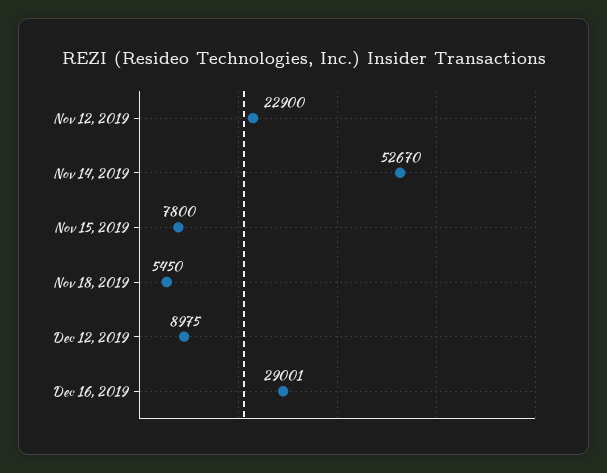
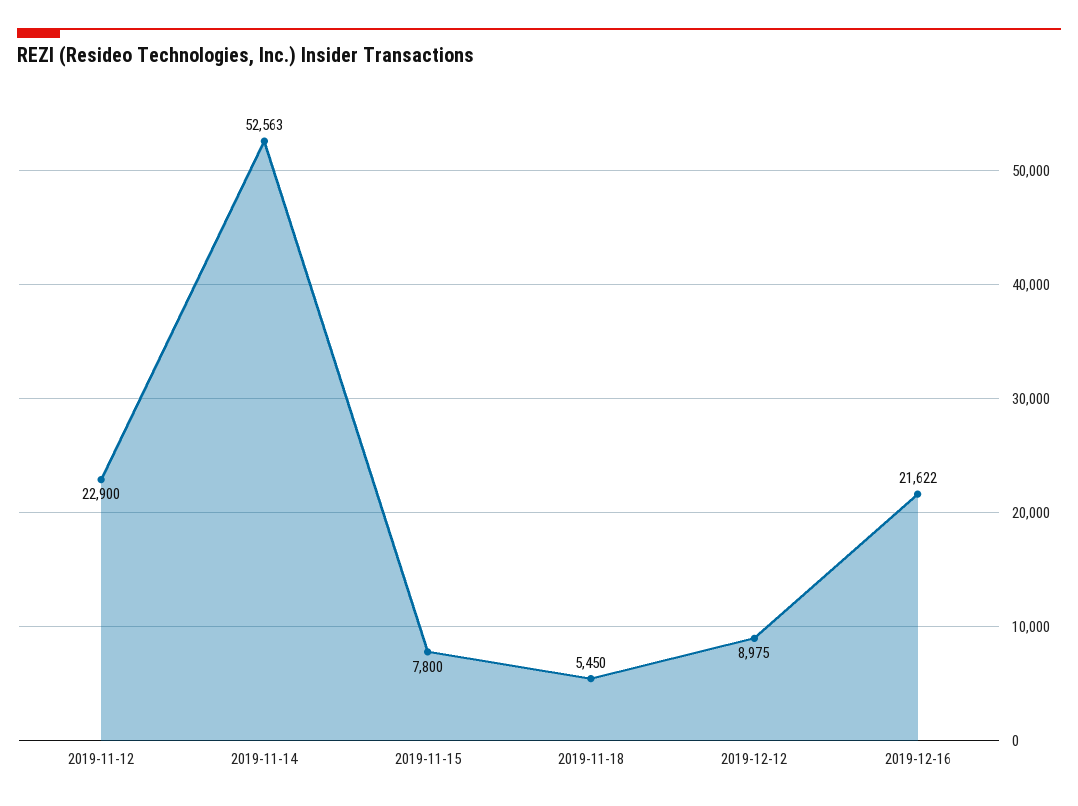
  {
    "Nov 12, 2019": 22900,
-   "Nov 14, 2019": 52670,
+   "Nov 14, 2019": 52563,
    "Nov 15, 2019": 7800,
    "Nov 18, 2019": 5450,
    "Dec 12, 2019": 8975,
-   "Dec 16, 2019": 29001
+   "Dec 16, 2019": 21622
  }

